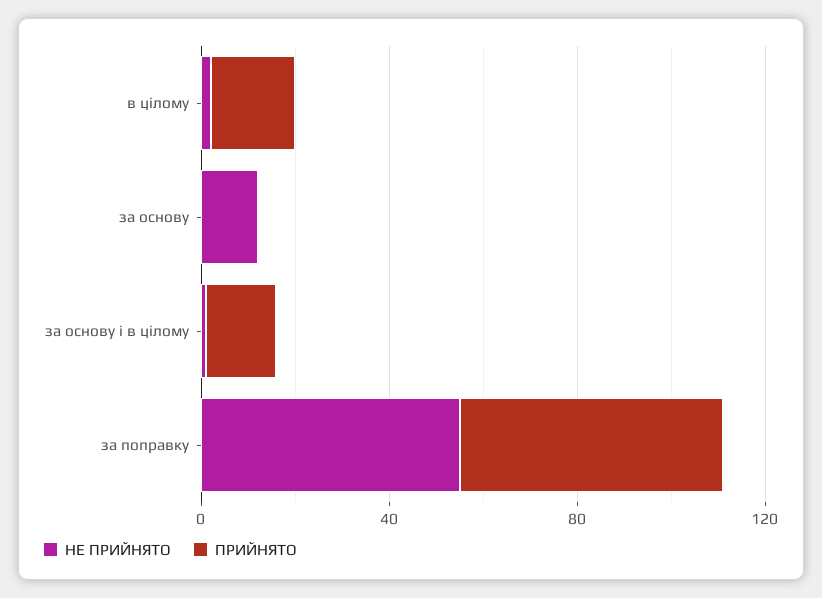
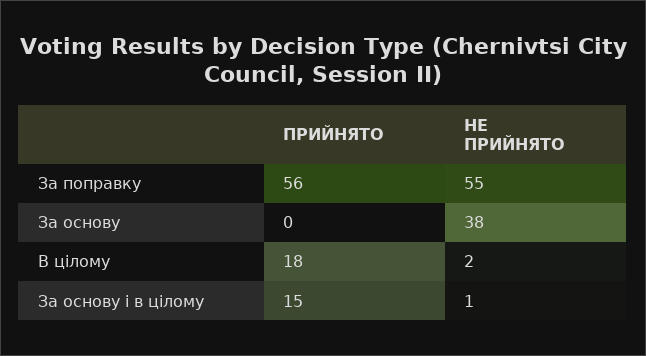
  {
    "НЕ ПРИЙНЯТО": {
      "в цілому": 2,
-     "за основу": 10,
+     "за основу": 38,
      "за основу і в цілому": 1,
      "за поправку": 55
    },
    "ПРИЙНЯТО": {
      "в цілому": 18,
      "за основу": 0,
      "за основу і в цілому": 15,
      "за поправку": 56
    }
  }

